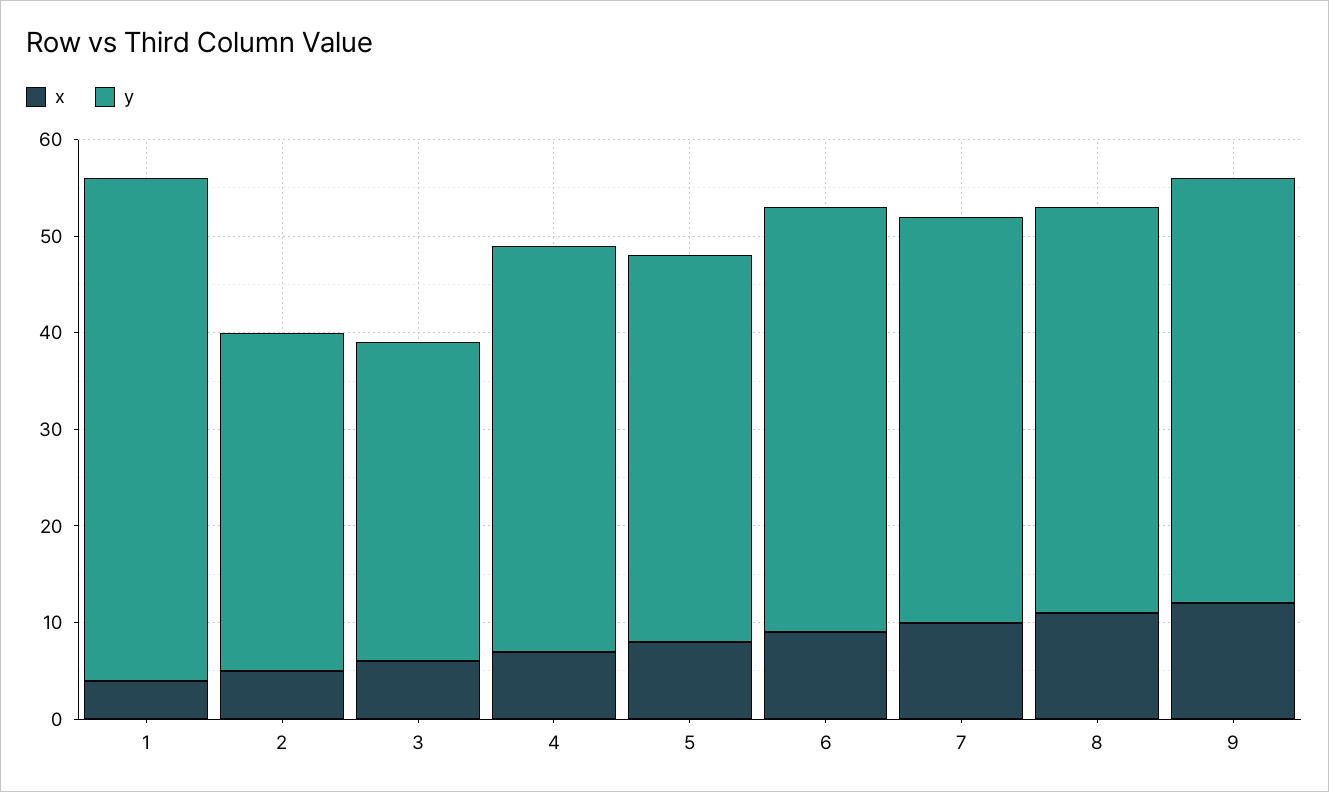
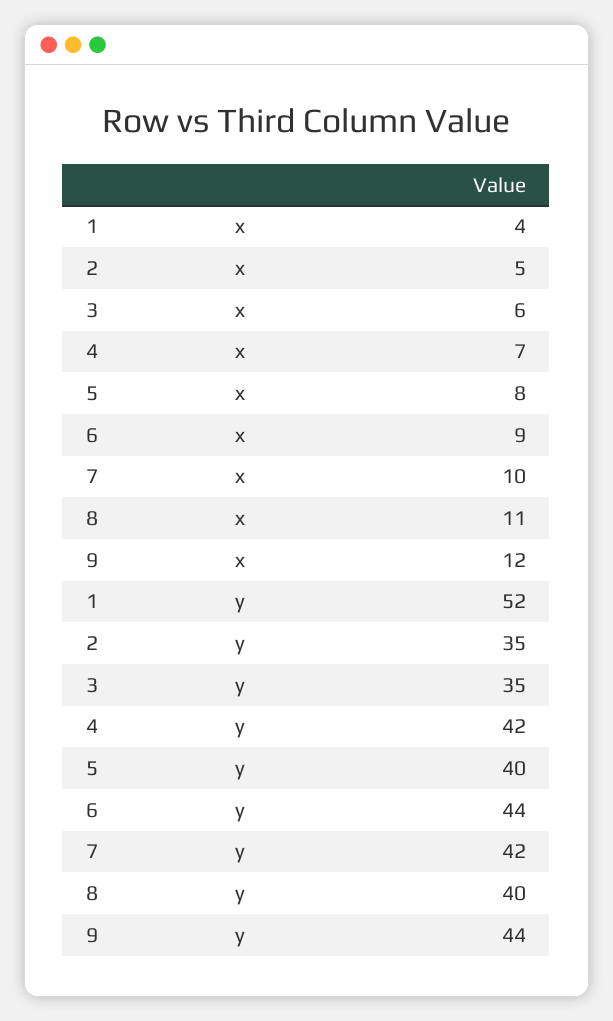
  {
    "x": {
      "1": 4,
      "2": 5,
      "3": 6,
      "4": 7,
      "5": 8,
      "6": 9,
      "7": 10,
      "8": 11,
      "9": 12
    },
    "y": {
      "1": 52,
      "2": 35,
-     "3": 33,
+     "3": 35,
      "4": 42,
      "5": 40,
      "6": 44,
      "7": 42,
-     "8": 42,
+     "8": 40,
      "9": 44
    }
  }

